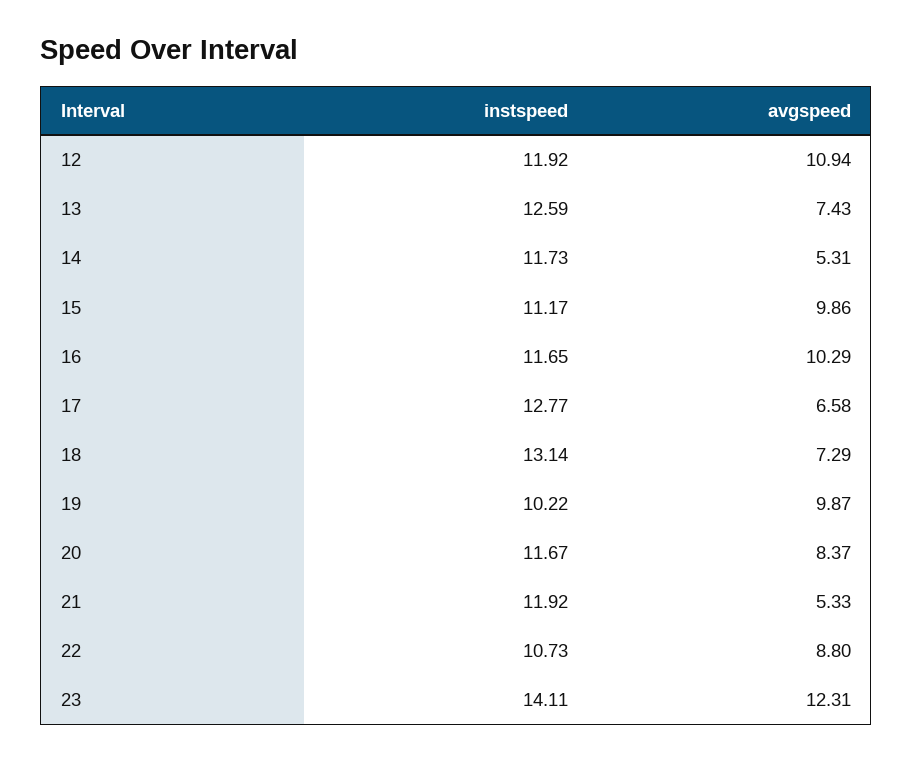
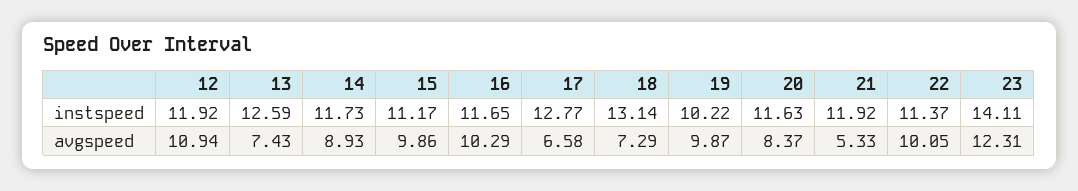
  {
    "instspeed": {
      "12": 11.92,
      "13": 12.59,
      "14": 11.73,
      "15": 11.17,
      "16": 11.65,
      "17": 12.77,
      "18": 13.14,
      "19": 10.22,
-     "20": 11.67,
+     "20": 11.63,
      "21": 11.92,
-     "22": 10.73,
+     "22": 11.37,
      "23": 14.11
    },
    "avgspeed": {
      "12": 10.94,
      "13": 7.43,
-     "14": 5.31,
+     "14": 8.93,
      "15": 9.86,
      "16": 10.29,
      "17": 6.58,
      "18": 7.29,
      "19": 9.87,
      "20": 8.37,
      "21": 5.33,
-     "22": 8.8,
+     "22": 10.05,
      "23": 12.31
    }
  }

